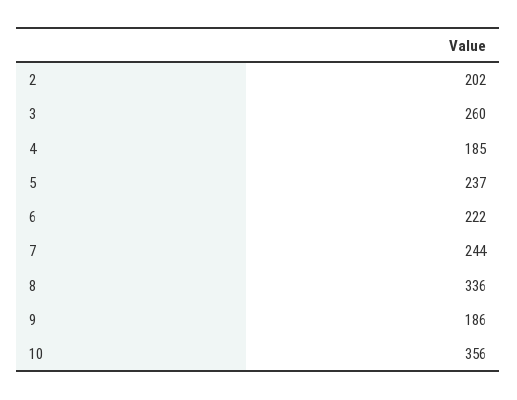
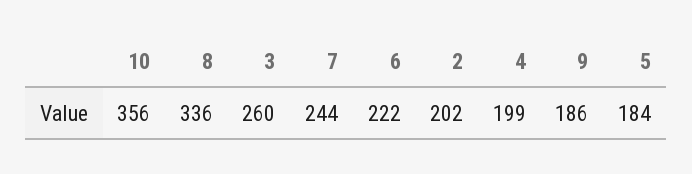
  {
    "2": 202,
    "3": 260,
-   "4": 185,
+   "4": 199,
-   "5": 237,
+   "5": 184,
    "6": 222,
    "7": 244,
    "8": 336,
    "9": 186,
    "10": 356
  }

